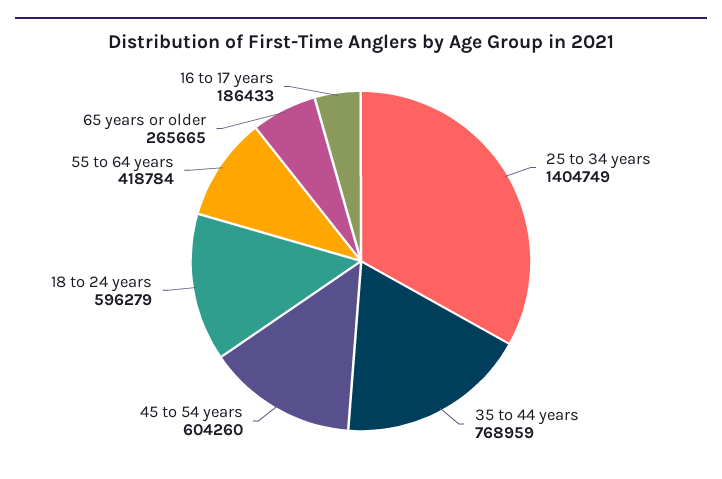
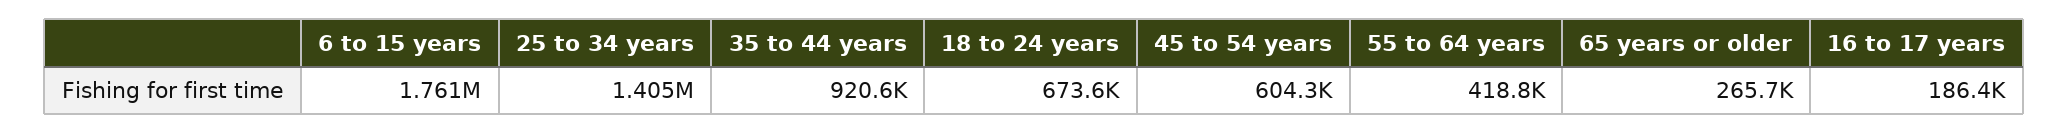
  {
    "25 to 34 years": 1404749,
-   "35 to 44 years": 768959,
+   "35 to 44 years": 920600,
    "45 to 54 years": 604260,
-   "18 to 24 years": 596279,
+   "18 to 24 years": 673600,
    "55 to 64 years": 418784,
    "65 years or older": 265665,
-   "16 to 17 years": 186433
+   "16 to 17 years": 186433,
+   "6 to 15 years": 1761000
  }

